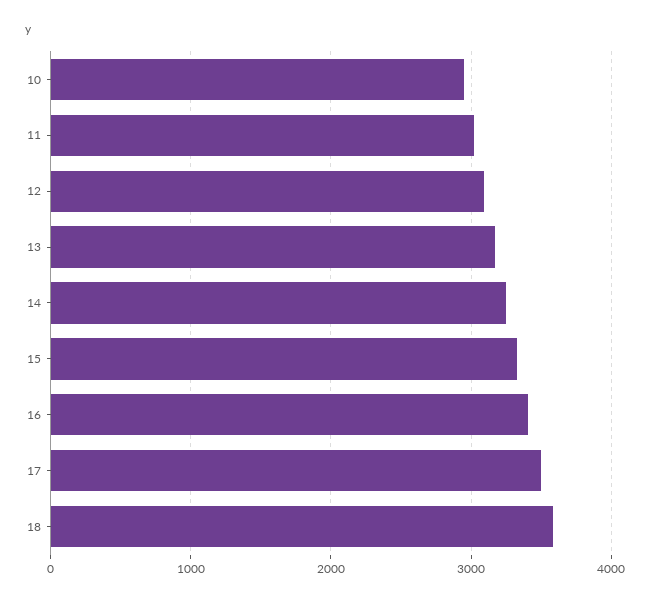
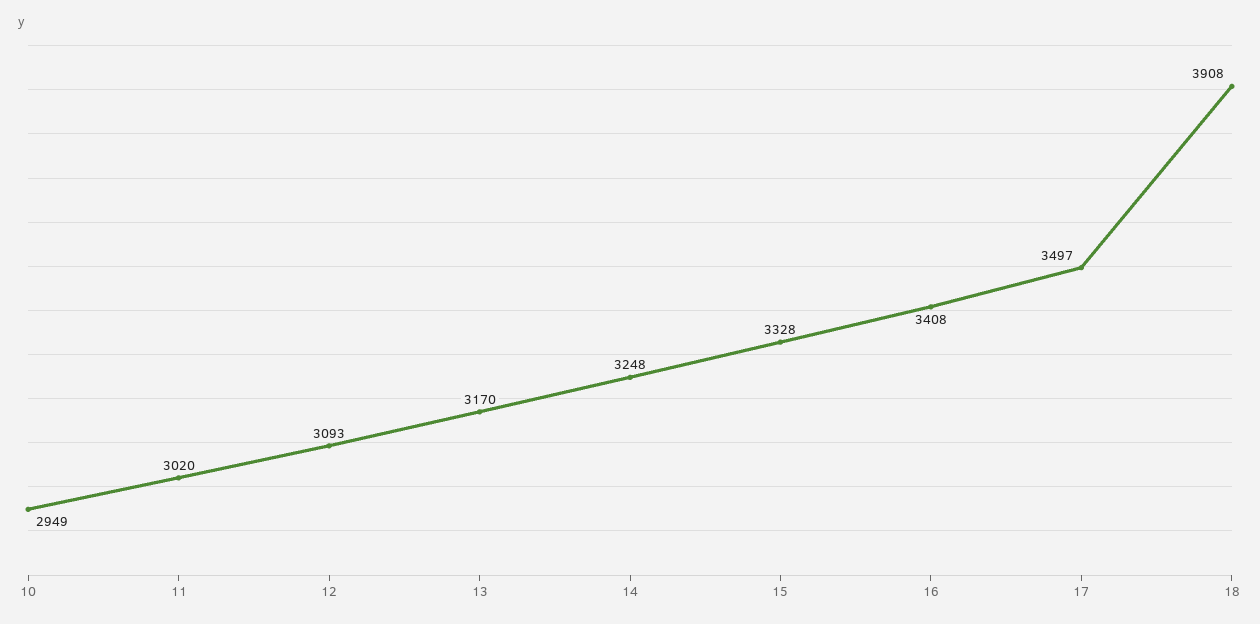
  {
    "10": 2949,
    "11": 3020,
    "12": 3093,
    "13": 3170,
    "14": 3248,
    "15": 3328,
    "16": 3408,
    "17": 3497,
-   "18": 3600
+   "18": 3908
  }

